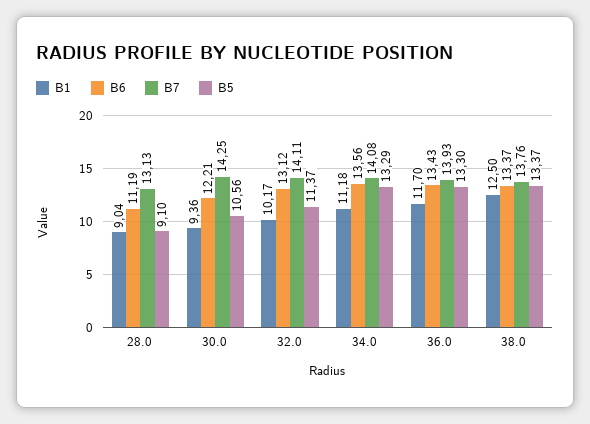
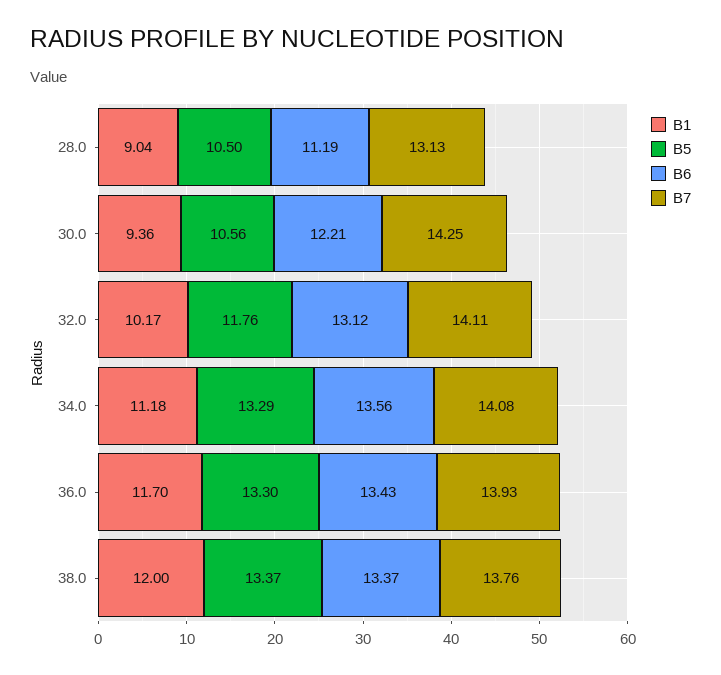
  {
    "B1": {
      "28.0": 9.04,
      "30.0": 9.36,
      "32.0": 10.17,
      "34.0": 11.18,
      "36.0": 11.7,
-     "38.0": 12.5
+     "38.0": 12
    },
    "B6": {
      "28.0": 11.19,
      "30.0": 12.21,
      "32.0": 13.12,
      "34.0": 13.56,
      "36.0": 13.43,
      "38.0": 13.37
    },
    "B7": {
      "28.0": 13.13,
      "30.0": 14.25,
      "32.0": 14.11,
      "34.0": 14.08,
      "36.0": 13.93,
      "38.0": 13.76
    },
    "B5": {
-     "28.0": 9.1,
+     "28.0": 10.5,
      "30.0": 10.56,
-     "32.0": 11.37,
+     "32.0": 11.76,
      "34.0": 13.29,
      "36.0": 13.3,
      "38.0": 13.37
    }
  }

